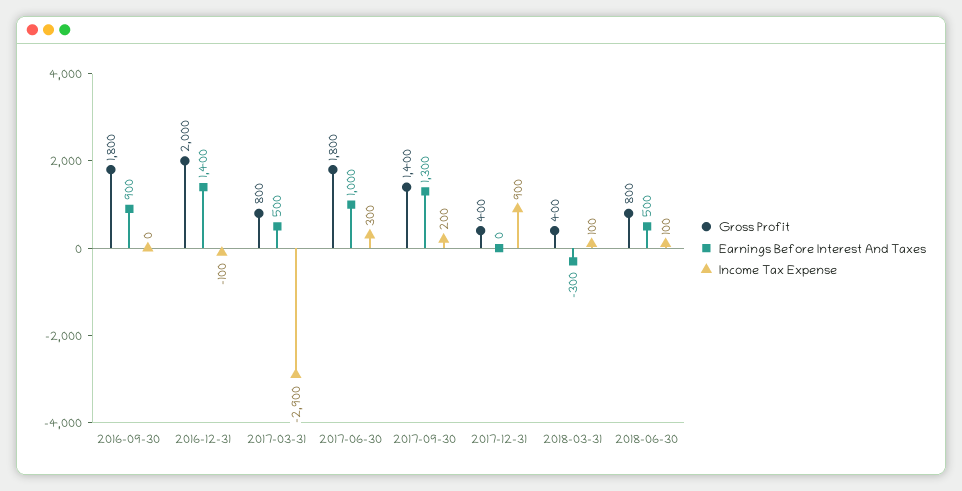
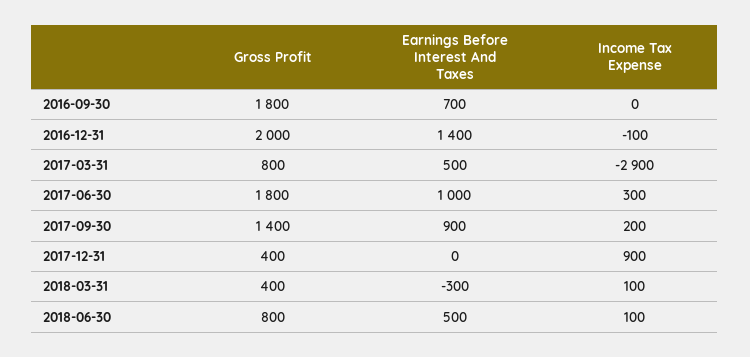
  {
    "Gross Profit": {
      "2016-09-30": 1800,
      "2016-12-31": 2000,
      "2017-03-31": 800,
      "2017-06-30": 1800,
      "2017-09-30": 1400,
      "2017-12-31": 400,
      "2018-03-31": 400,
      "2018-06-30": 800
    },
    "Earnings Before Interest And Taxes": {
-     "2016-09-30": 900,
+     "2016-09-30": 700,
      "2016-12-31": 1400,
      "2017-03-31": 500,
      "2017-06-30": 1000,
-     "2017-09-30": 1300,
+     "2017-09-30": 900,
      "2017-12-31": 0,
      "2018-03-31": -300,
      "2018-06-30": 500
    },
    "Income Tax Expense": {
      "2016-09-30": 0,
      "2016-12-31": -100,
      "2017-03-31": -2900,
      "2017-06-30": 300,
      "2017-09-30": 200,
      "2017-12-31": 900,
      "2018-03-31": 100,
      "2018-06-30": 100
    }
  }

